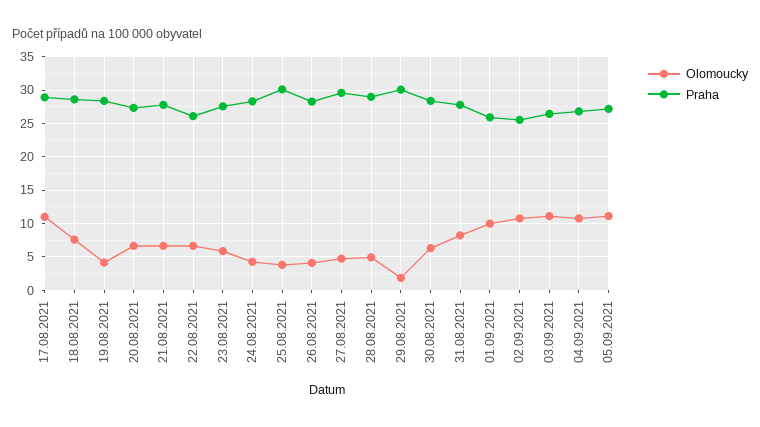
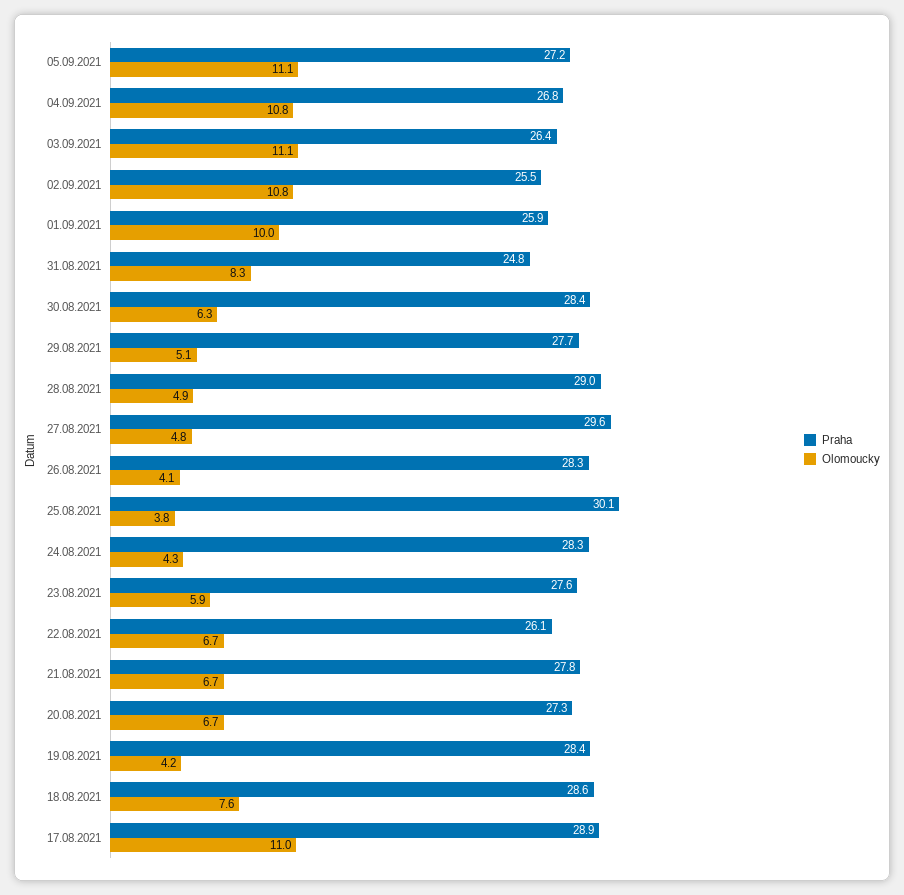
  {
    "Olomoucky": {
      "17.08.2021": 11,
      "18.08.2021": 7.6,
      "19.08.2021": 4.2,
      "20.08.2021": 6.7,
      "21.08.2021": 6.7,
      "22.08.2021": 6.7,
      "23.08.2021": 5.9,
      "24.08.2021": 4.3,
      "25.08.2021": 3.8,
      "26.08.2021": 4.1,
      "27.08.2021": 4.8,
      "28.08.2021": 4.9,
-     "29.08.2021": 2,
+     "29.08.2021": 5.1,
      "30.08.2021": 6.3,
      "31.08.2021": 8.3,
      "01.09.2021": 10,
      "02.09.2021": 10.8,
      "03.09.2021": 11.1,
      "04.09.2021": 10.8,
      "05.09.2021": 11.1
    },
    "Praha": {
      "17.08.2021": 28.9,
      "18.08.2021": 28.6,
      "19.08.2021": 28.4,
      "20.08.2021": 27.3,
      "21.08.2021": 27.8,
      "22.08.2021": 26.1,
      "23.08.2021": 27.6,
      "24.08.2021": 28.3,
      "25.08.2021": 30.1,
      "26.08.2021": 28.3,
      "27.08.2021": 29.6,
      "28.08.2021": 29,
-     "29.08.2021": 30,
+     "29.08.2021": 27.7,
      "30.08.2021": 28.4,
-     "31.08.2021": 28,
+     "31.08.2021": 24.8,
      "01.09.2021": 25.9,
      "02.09.2021": 25.5,
      "03.09.2021": 26.4,
      "04.09.2021": 26.8,
      "05.09.2021": 27.2
    }
  }

